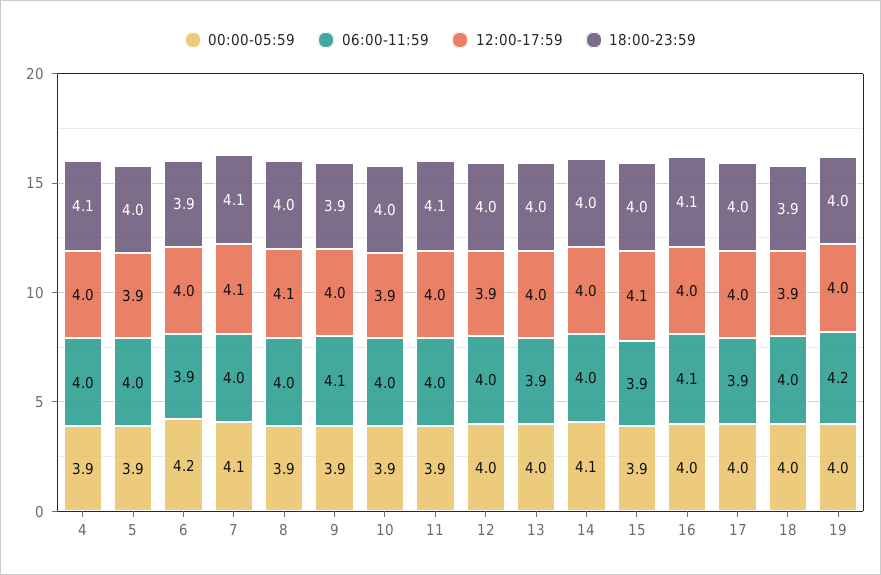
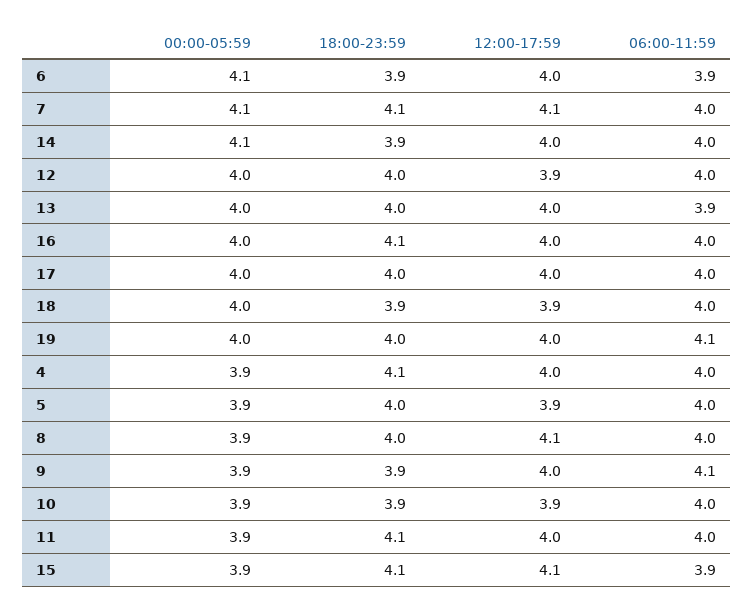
  {
    "00:00-05:59": {
      "4": 3.9,
      "5": 3.9,
-     "6": 4.2,
+     "6": 4.1,
      "7": 4.1,
      "8": 3.9,
      "9": 3.9,
      "10": 3.9,
      "11": 3.9,
      "12": 4,
      "13": 4,
      "14": 4.1,
      "15": 3.9,
      "16": 4,
      "17": 4,
      "18": 4,
      "19": 4
    },
    "06:00-11:59": {
      "4": 4,
      "5": 4,
      "6": 3.9,
      "7": 4,
      "8": 4,
      "9": 4.1,
      "10": 4,
      "11": 4,
      "12": 4,
      "13": 3.9,
      "14": 4,
      "15": 3.9,
-     "16": 4.1,
+     "16": 4,
-     "17": 3.9,
+     "17": 4,
      "18": 4,
-     "19": 4.2
+     "19": 4.1
    },
    "12:00-17:59": {
      "4": 4,
      "5": 3.9,
      "6": 4,
      "7": 4.1,
      "8": 4.1,
      "9": 4,
      "10": 3.9,
      "11": 4,
      "12": 3.9,
      "13": 4,
      "14": 4,
      "15": 4.1,
      "16": 4,
      "17": 4,
      "18": 3.9,
      "19": 4
    },
    "18:00-23:59": {
      "4": 4.1,
      "5": 4,
      "6": 3.9,
      "7": 4.1,
      "8": 4,
      "9": 3.9,
-     "10": 4,
+     "10": 3.9,
      "11": 4.1,
      "12": 4,
      "13": 4,
-     "14": 4,
+     "14": 3.9,
-     "15": 4,
+     "15": 4.1,
      "16": 4.1,
      "17": 4,
      "18": 3.9,
      "19": 4
    }
  }

